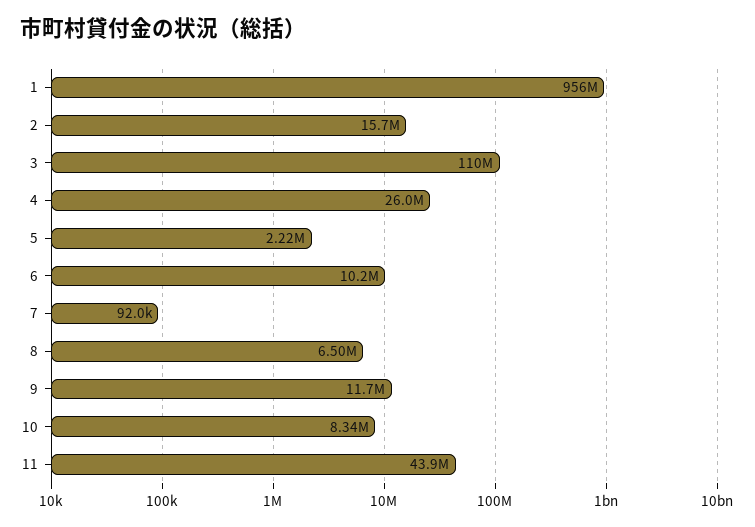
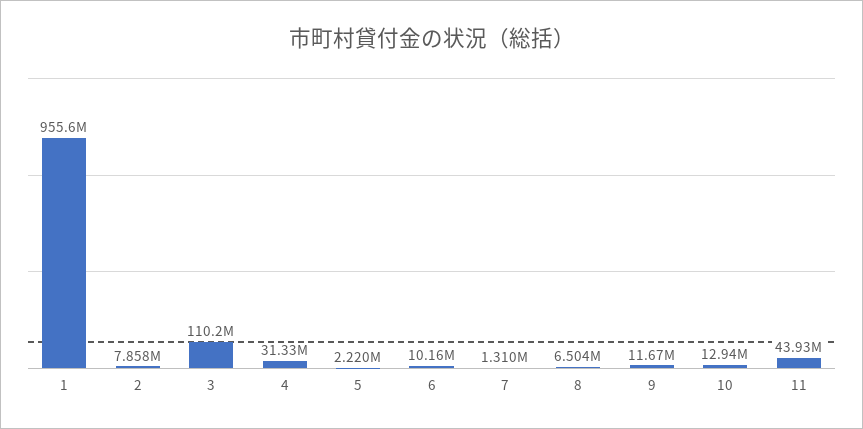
  {
    "1": 955600000,
-   "2": 15700000,
+   "2": 7858000,
    "3": 110200000,
-   "4": 26000000,
+   "4": 31330000,
    "5": 2220000,
    "6": 10160000,
-   "7": 92000,
+   "7": 1310000,
    "8": 6504000,
    "9": 11670000,
-   "10": 8340000,
+   "10": 12940000,
    "11": 43930000
  }

